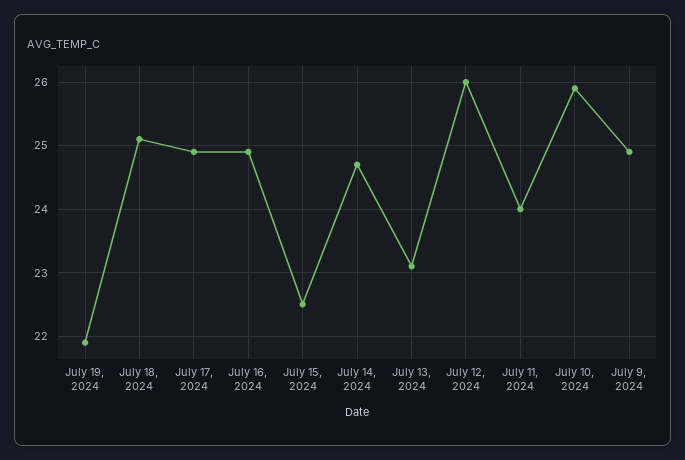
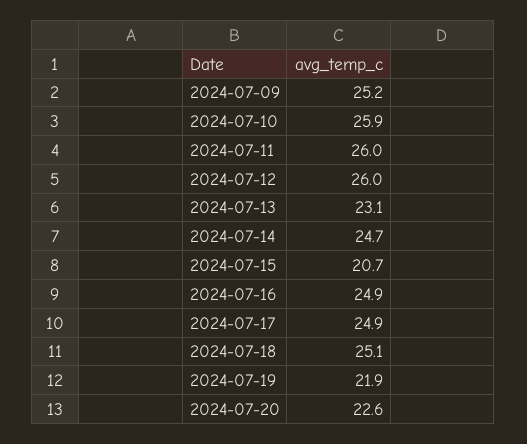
  {
    "July 19, 2024": 21.9,
    "July 18, 2024": 25.1,
    "July 17, 2024": 24.9,
    "July 16, 2024": 24.9,
-   "July 15, 2024": 22.5,
+   "July 15, 2024": 20.7,
    "July 14, 2024": 24.7,
    "July 13, 2024": 23.1,
    "July 12, 2024": 26,
-   "July 11, 2024": 24,
+   "July 11, 2024": 26,
    "July 10, 2024": 25.9,
-   "July 9, 2024": 24.9
+   "July 9, 2024": 25.2,
+   "2024-07-20": 22.6
  }

